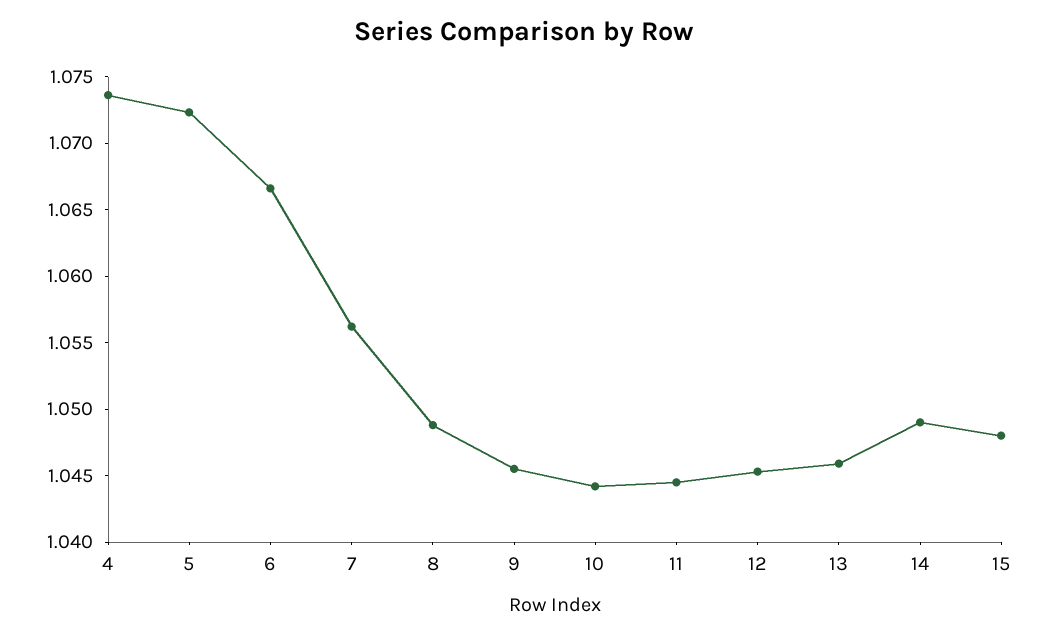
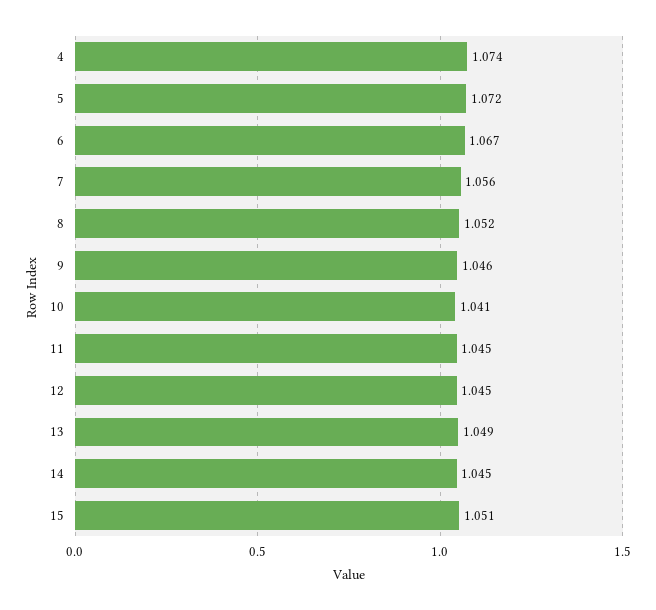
  {
    "4": 1.074,
    "5": 1.072,
    "6": 1.067,
    "7": 1.056,
-   "8": 1.049,
+   "8": 1.052,
    "9": 1.046,
-   "10": 1.044,
+   "10": 1.041,
    "11": 1.045,
    "12": 1.045,
-   "13": 1.046,
+   "13": 1.049,
-   "14": 1.049,
+   "14": 1.045,
-   "15": 1.048
+   "15": 1.051
  }

